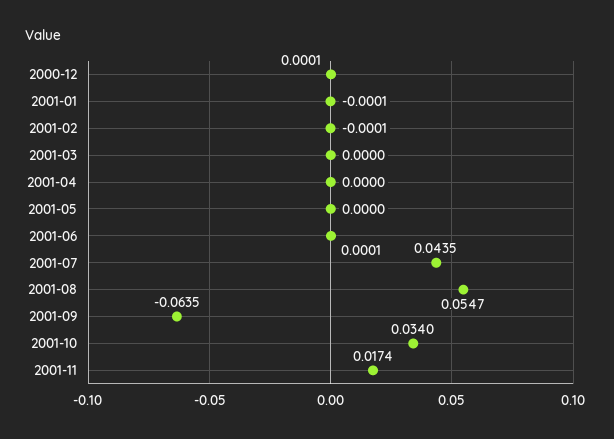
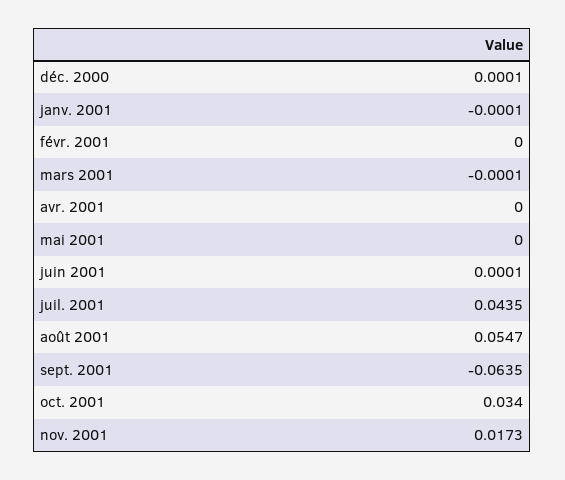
  {
    "2000-12": 0.0001,
    "2001-01": -0.0001,
-   "2001-02": -0.0001,
+   "2001-02": 0,
-   "2001-03": 0,
+   "2001-03": -0.0001,
    "2001-04": 0,
    "2001-05": 0,
    "2001-06": 0.0001,
    "2001-07": 0.0435,
    "2001-08": 0.0547,
    "2001-09": -0.0635,
    "2001-10": 0.034,
-   "2001-11": 0.0174
+   "2001-11": 0.0173
  }

